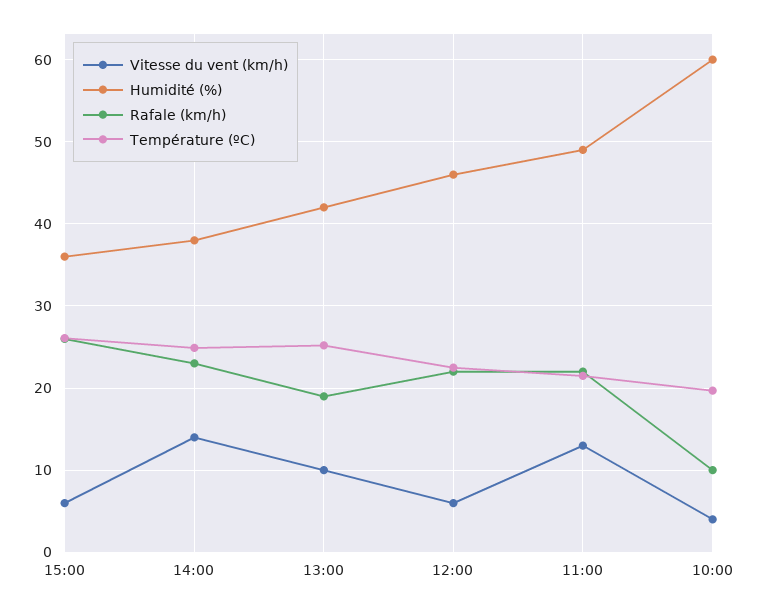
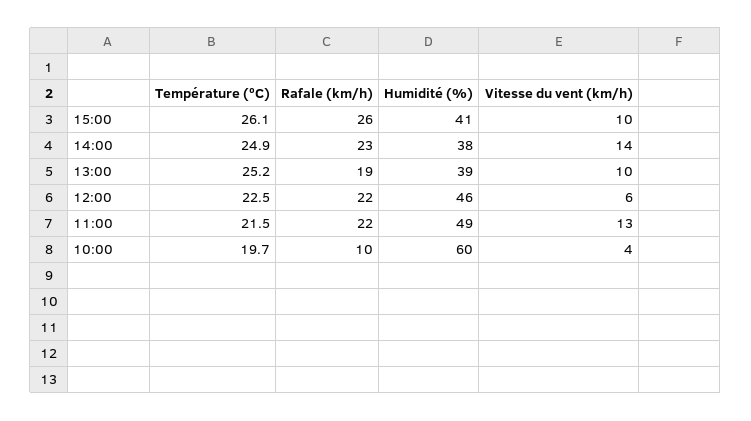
  {
    "Vitesse du vent (km/h)": {
-     "15:00": 6,
+     "15:00": 10,
      "14:00": 14,
      "13:00": 10,
      "12:00": 6,
      "11:00": 13,
      "10:00": 4
    },
    "Humidité (%)": {
-     "15:00": 36,
+     "15:00": 41,
      "14:00": 38,
-     "13:00": 42,
+     "13:00": 39,
      "12:00": 46,
      "11:00": 49,
      "10:00": 60
    },
    "Rafale (km/h)": {
      "15:00": 26,
      "14:00": 23,
      "13:00": 19,
      "12:00": 22,
      "11:00": 22,
      "10:00": 10
    },
    "Température (ºC)": {
      "15:00": 26.1,
      "14:00": 24.9,
      "13:00": 25.2,
      "12:00": 22.5,
      "11:00": 21.5,
      "10:00": 19.7
    }
  }

